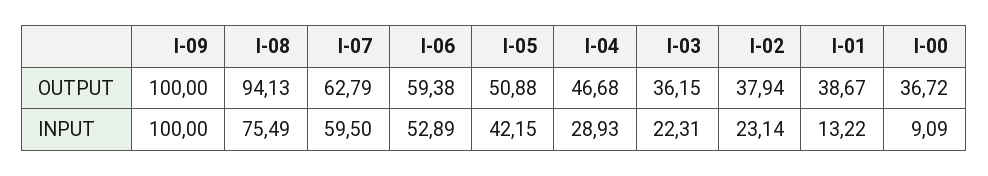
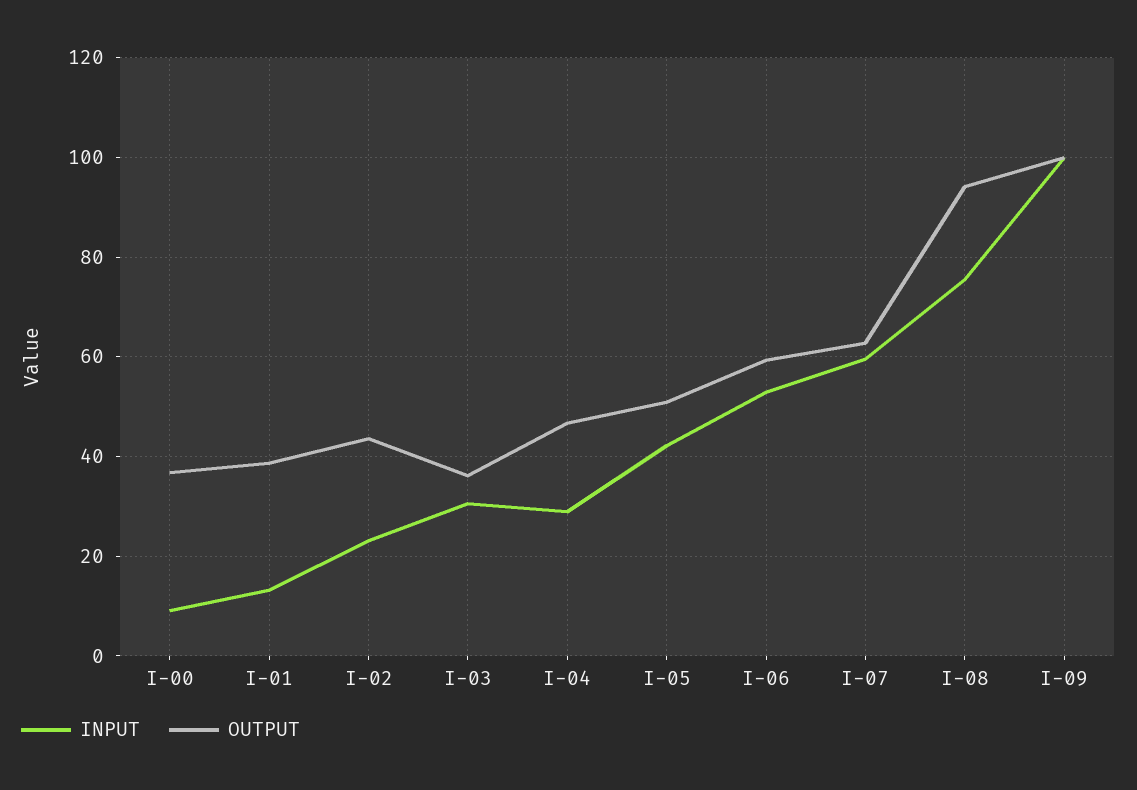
  {
    "OUTPUT": {
      "I-09": 100,
      "I-08": 94.13,
      "I-07": 62.79,
      "I-06": 59.38,
      "I-05": 50.88,
      "I-04": 46.68,
      "I-03": 36.15,
-     "I-02": 37.94,
+     "I-02": 44,
      "I-01": 38.67,
      "I-00": 36.72
    },
    "INPUT": {
      "I-09": 100,
      "I-08": 75.49,
      "I-07": 59.5,
      "I-06": 52.89,
      "I-05": 42.15,
      "I-04": 28.93,
-     "I-03": 22.31,
+     "I-03": 30,
      "I-02": 23.14,
      "I-01": 13.22,
      "I-00": 9.09
    }
  }

